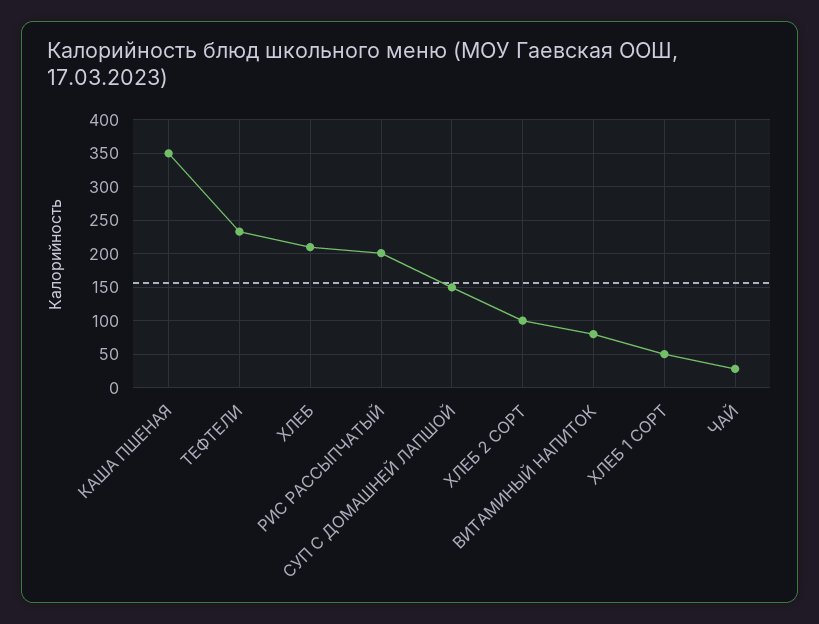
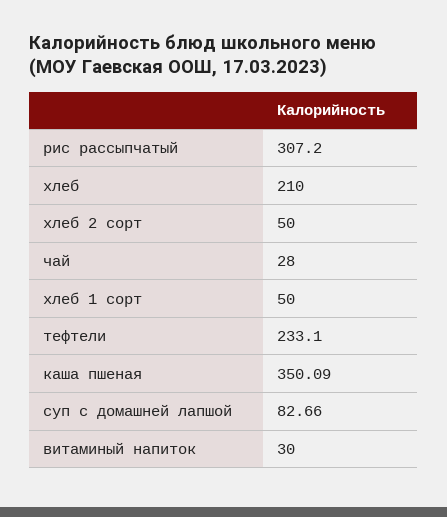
  {
    "КАША ПШЕНАЯ": 350.09,
    "ТЕФТЕЛИ": 233.1,
    "ХЛЕБ": 210,
-   "РИС РАССЫПЧАТЫЙ": 200,
+   "РИС РАССЫПЧАТЫЙ": 307.2,
-   "СУП С ДОМАШНЕЙ ЛАПШОЙ": 150,
+   "СУП С ДОМАШНЕЙ ЛАПШОЙ": 82.66,
-   "ХЛЕБ 2 СОРТ": 100,
+   "ХЛЕБ 2 СОРТ": 50,
-   "ВИТАМИНЫЙ НАПИТОК": 80,
+   "ВИТАМИНЫЙ НАПИТОК": 30,
    "ХЛЕБ 1 СОРТ": 50,
    "ЧАЙ": 28
  }

